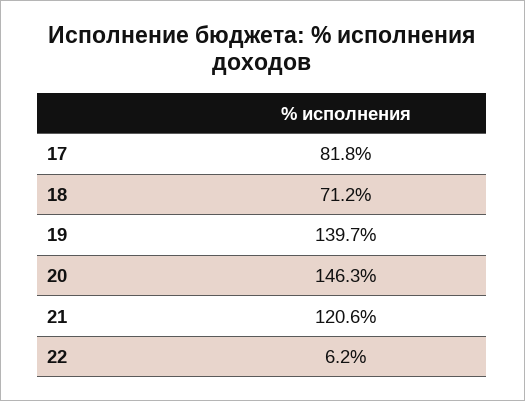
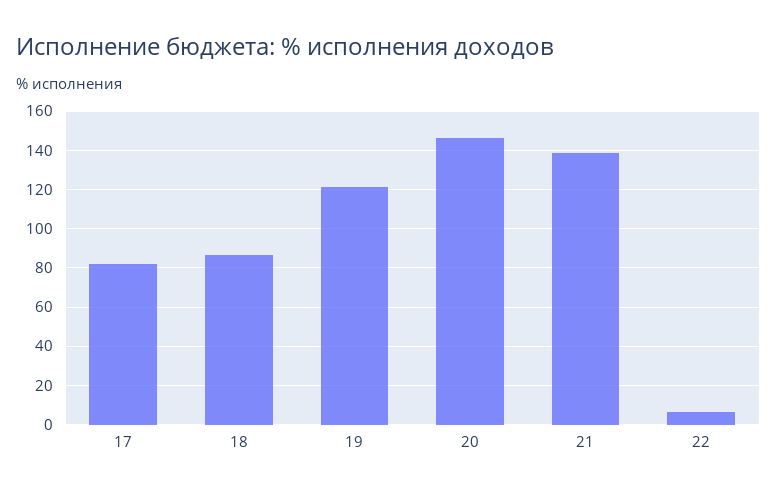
  {
    "17": 81.8,
-   "18": 71.2,
+   "18": 85,
-   "19": 139.7,
+   "19": 120,
    "20": 146.3,
-   "21": 120.6,
+   "21": 140,
    "22": 6.2
  }

